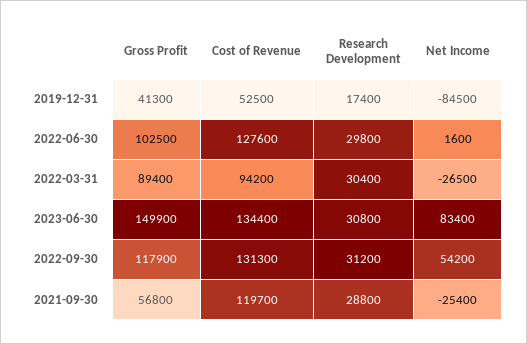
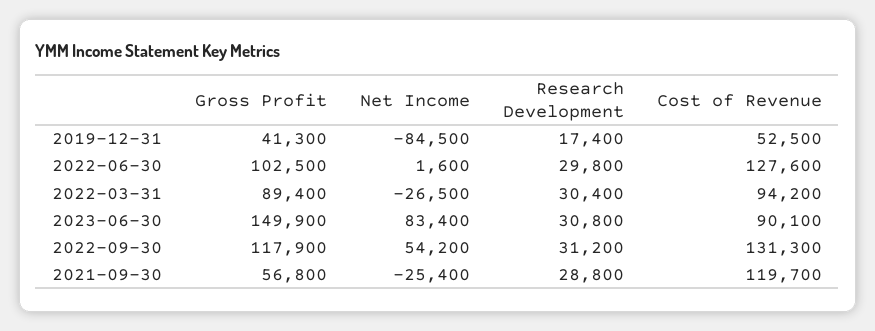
  {
    "Gross Profit": {
      "2019-12-31": 41300,
      "2022-06-30": 102500,
      "2022-03-31": 89400,
      "2023-06-30": 149900,
      "2022-09-30": 117900,
      "2021-09-30": 56800
    },
    "Cost of Revenue": {
      "2019-12-31": 52500,
      "2022-06-30": 127600,
      "2022-03-31": 94200,
-     "2023-06-30": 134400,
+     "2023-06-30": 90100,
      "2022-09-30": 131300,
      "2021-09-30": 119700
    },
    "Research Development": {
      "2019-12-31": 17400,
      "2022-06-30": 29800,
      "2022-03-31": 30400,
      "2023-06-30": 30800,
      "2022-09-30": 31200,
      "2021-09-30": 28800
    },
    "Net Income": {
      "2019-12-31": -84500,
      "2022-06-30": 1600,
      "2022-03-31": -26500,
      "2023-06-30": 83400,
      "2022-09-30": 54200,
      "2021-09-30": -25400
    }
  }

